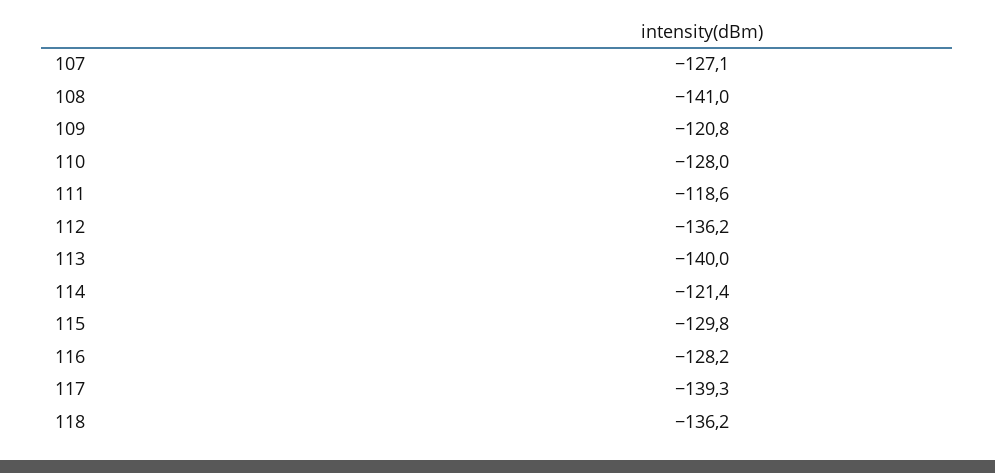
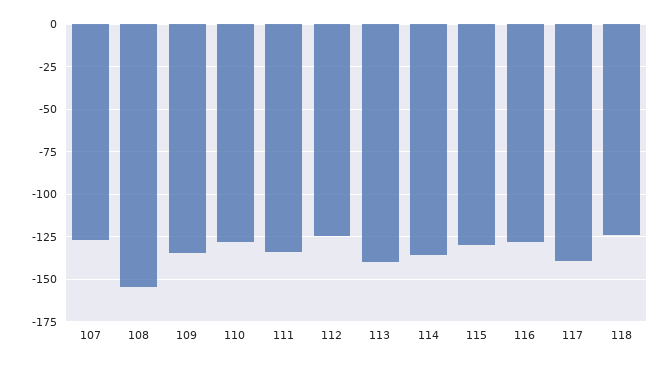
  {
    "107": -127.1,
-   "108": -141,
+   "108": -155,
-   "109": -120.8,
+   "109": -135,
    "110": -128,
-   "111": -118.6,
+   "111": -135,
-   "112": -136.2,
+   "112": -125,
    "113": -140,
-   "114": -121.4,
+   "114": -135,
    "115": -129.8,
    "116": -128.2,
    "117": -139.3,
-   "118": -136.2
+   "118": -125
  }

